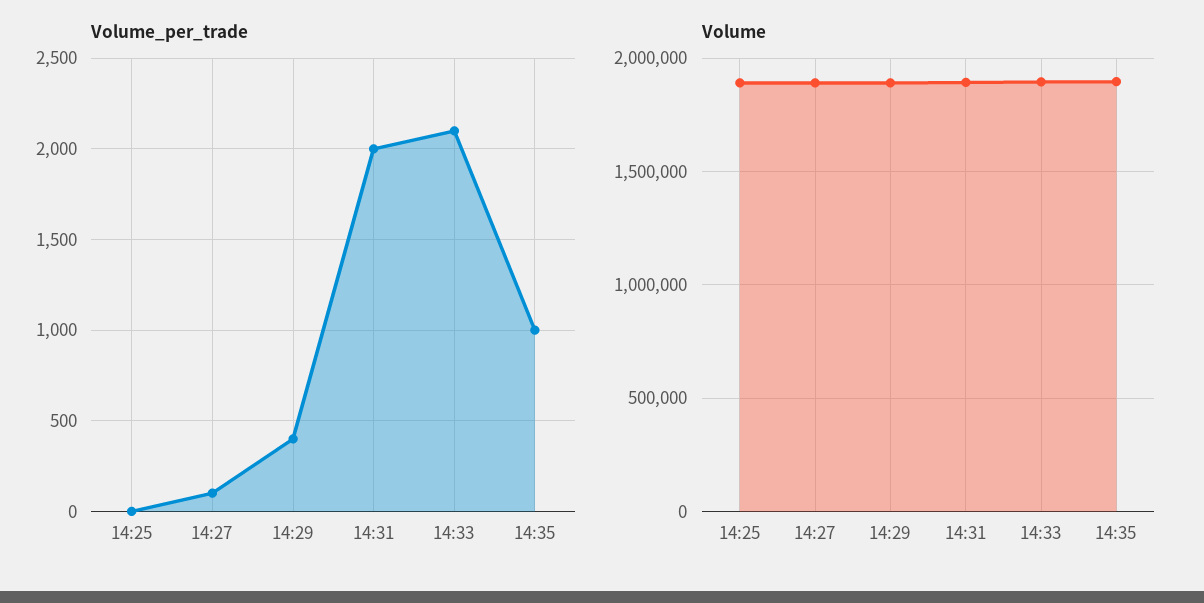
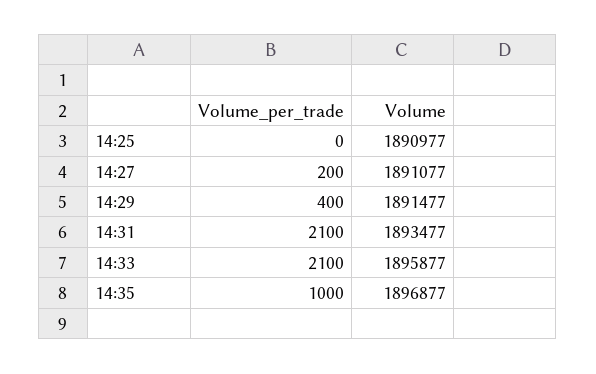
  {
    "Volume_per_trade": {
      "14:25": 0,
-     "14:27": 100,
+     "14:27": 200,
      "14:29": 400,
-     "14:31": 2000,
+     "14:31": 2100,
      "14:33": 2100,
      "14:35": 1000
    },
    "Volume": {
      "14:25": 1890977,
      "14:27": 1891077,
      "14:29": 1891477,
      "14:31": 1893477,
      "14:33": 1895877,
      "14:35": 1896877
    }
  }

